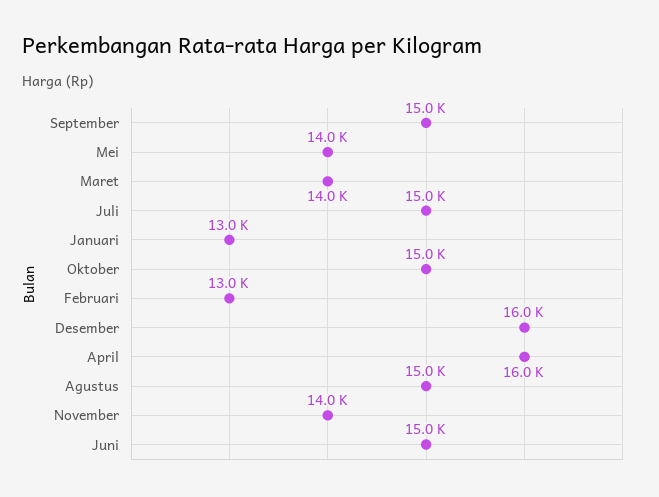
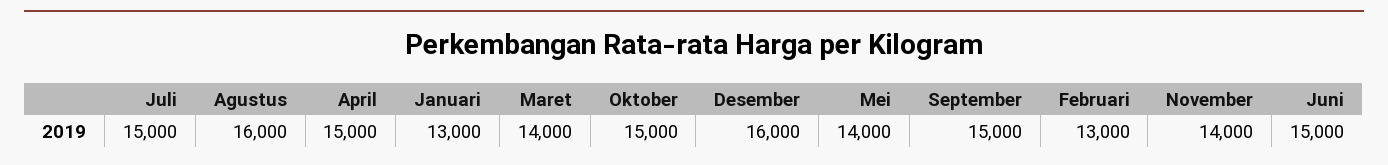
  {
    "September": 15000,
    "Mei": 14000,
    "Maret": 14000,
    "Juli": 15000,
    "Januari": 13000,
    "Oktober": 15000,
    "Februari": 13000,
    "Desember": 16000,
-   "April": 16000,
+   "April": 15000,
-   "Agustus": 15000,
+   "Agustus": 16000,
    "November": 14000,
    "Juni": 15000
  }

